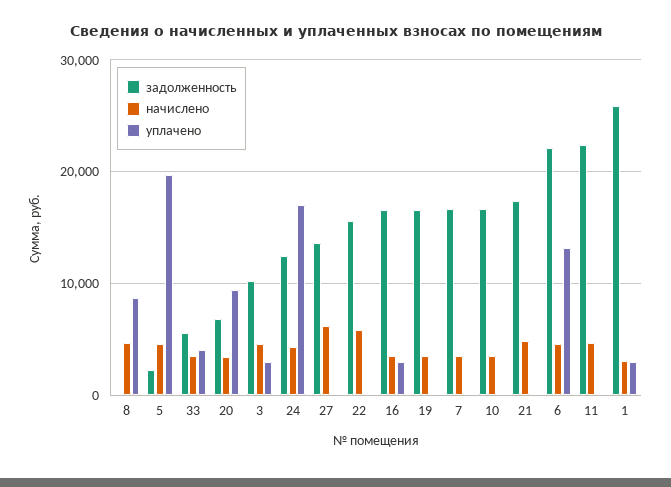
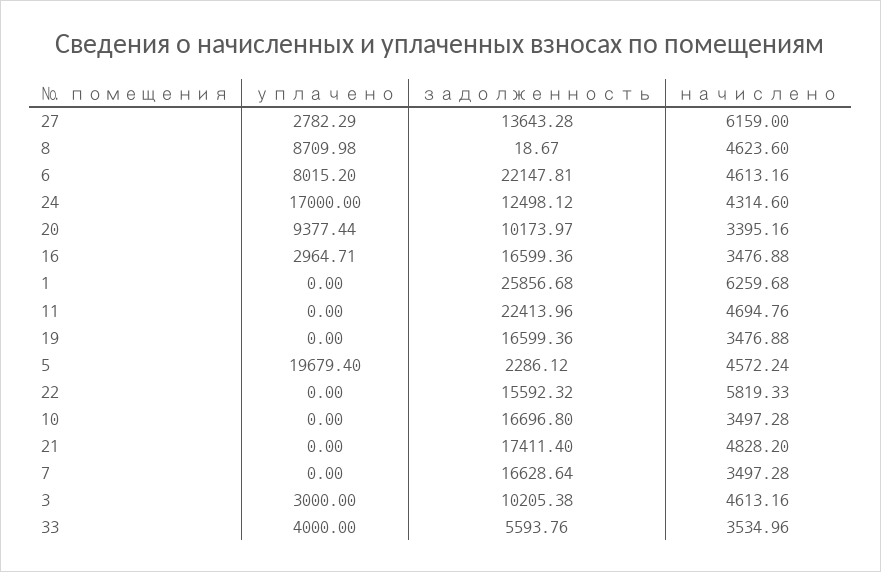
  {
    "задолженность": {
      "8": 18.67,
      "5": 2286.12,
      "33": 5593.76,
-     "20": 7000,
+     "20": 10173.97,
      "3": 10205.38,
      "24": 12498.12,
      "27": 13643.28,
      "22": 15592.32,
      "16": 16599.36,
      "19": 16599.36,
      "7": 16628.64,
      "10": 16696.8,
      "21": 17411.4,
      "6": 22147.81,
      "11": 22413.96,
      "1": 25856.68
    },
    "начислено": {
      "8": 4623.6,
      "5": 4572.24,
      "33": 3534.96,
      "20": 3395.16,
      "3": 4613.16,
      "24": 4314.6,
      "27": 6159,
      "22": 5819.33,
      "16": 3476.88,
      "19": 3476.88,
      "7": 3497.28,
      "10": 3497.28,
      "21": 4828.2,
      "6": 4613.16,
      "11": 4694.76,
-     "1": 3000
+     "1": 6259.68
    },
    "уплачено": {
      "8": 8709.98,
      "5": 19679.4,
      "33": 4000,
      "20": 9377.44,
      "3": 3000,
      "24": 17000,
-     "27": 0,
+     "27": 2782.29,
      "22": 0,
      "16": 2964.71,
      "19": 0,
      "7": 0,
      "10": 0,
      "21": 0,
-     "6": 13000,
+     "6": 8015.2,
      "11": 0,
-     "1": 3000
+     "1": 0
    }
  }

